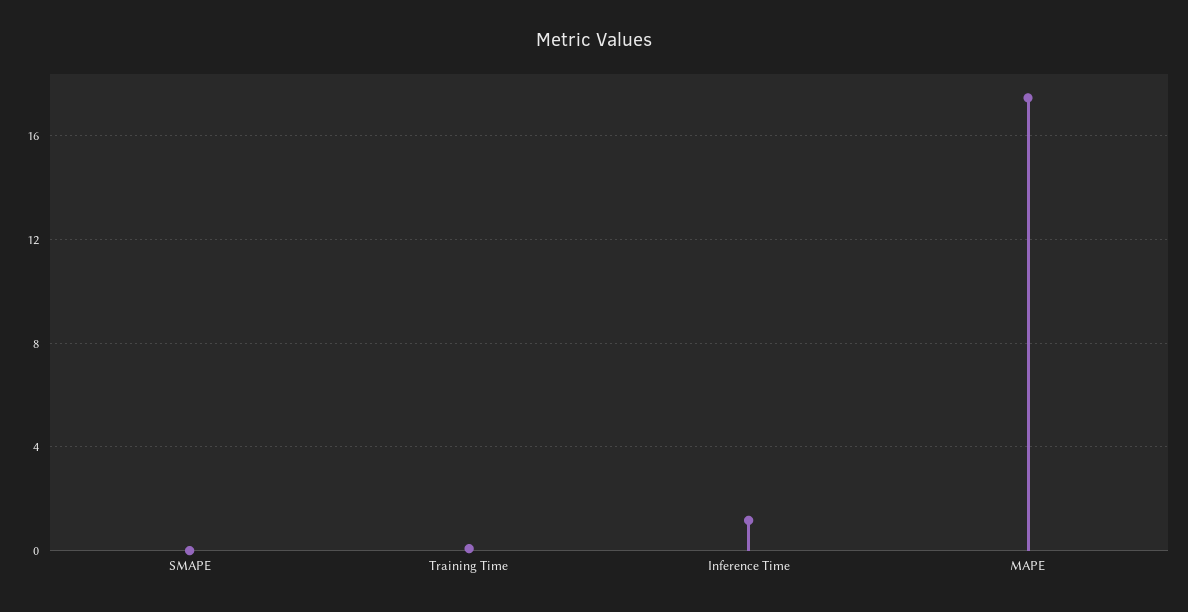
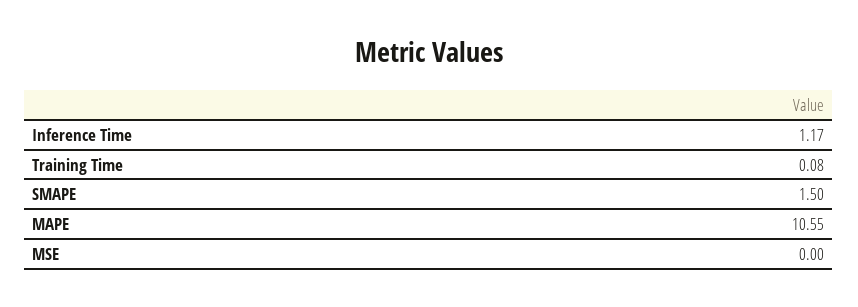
  {
-   "SMAPE": 0,
+   "SMAPE": 1.5,
    "Training Time": 0.08,
    "Inference Time": 1.17,
-   "MAPE": 17.5
+   "MAPE": 10.55,
+   "MSE": 0
  }

